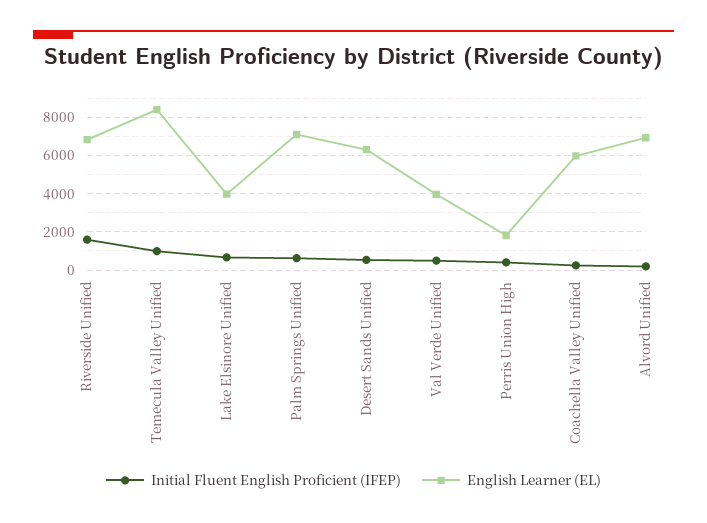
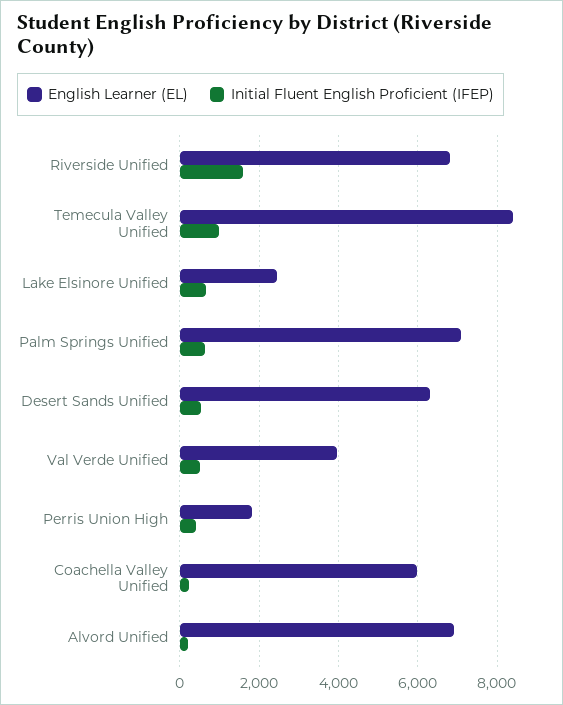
  {
    "Initial Fluent English Proficient (IFEP)": {
      "Riverside Unified": 1600,
      "Temecula Valley Unified": 1000,
      "Lake Elsinore Unified": 600,
      "Palm Springs Unified": 600,
      "Desert Sands Unified": 600,
      "Val Verde Unified": 400,
      "Perris Union High": 400,
      "Coachella Valley Unified": 200,
      "Alvord Unified": 200
    },
    "English Learner (EL)": {
      "Riverside Unified": 6800,
      "Temecula Valley Unified": 8400,
-     "Lake Elsinore Unified": 4000,
+     "Lake Elsinore Unified": 2400,
      "Palm Springs Unified": 7000,
      "Desert Sands Unified": 6400,
      "Val Verde Unified": 4000,
      "Perris Union High": 1800,
      "Coachella Valley Unified": 6000,
      "Alvord Unified": 7000
    }
  }

